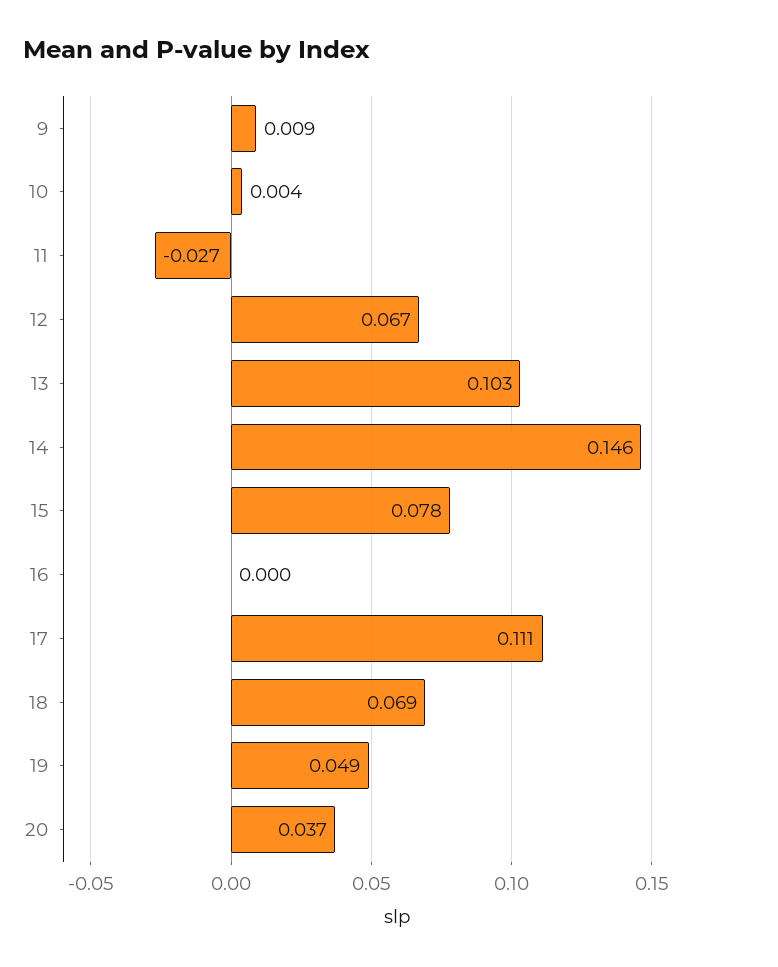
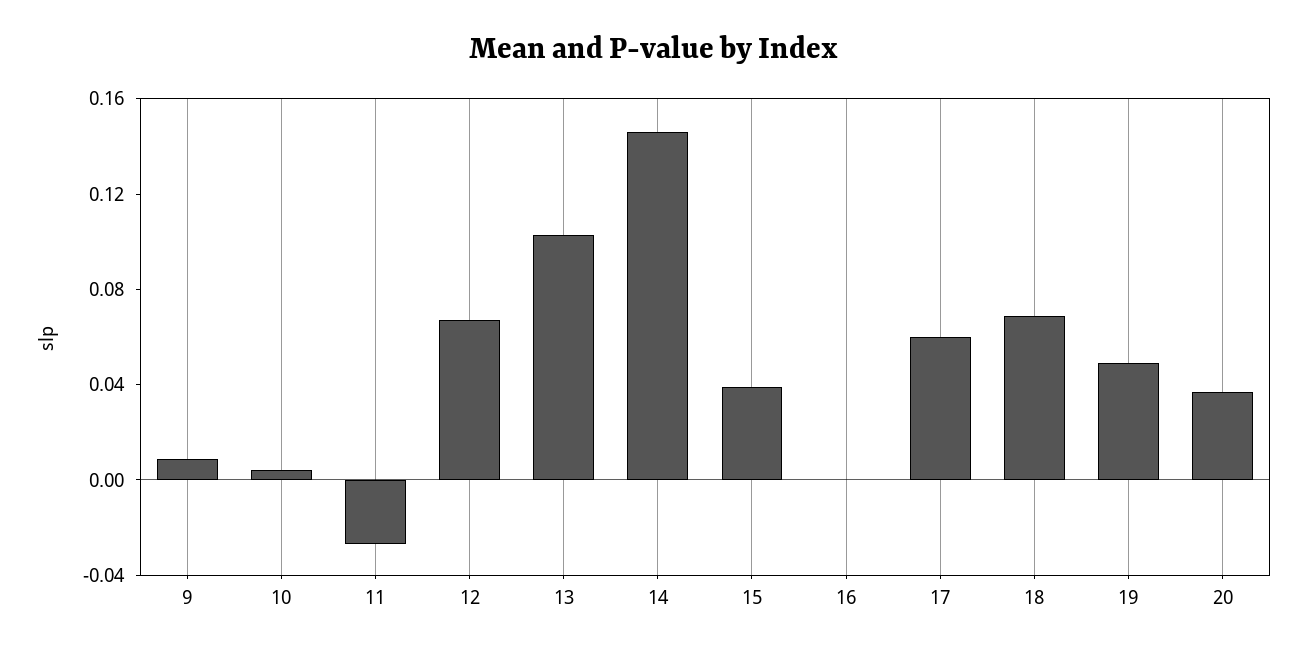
  {
    "9": 0.009,
    "10": 0.004,
    "11": -0.027,
    "12": 0.067,
    "13": 0.103,
    "14": 0.146,
-   "15": 0.078,
+   "15": 0.04,
    "16": 0,
-   "17": 0.111,
+   "17": 0.06,
    "18": 0.069,
    "19": 0.049,
    "20": 0.037
  }

